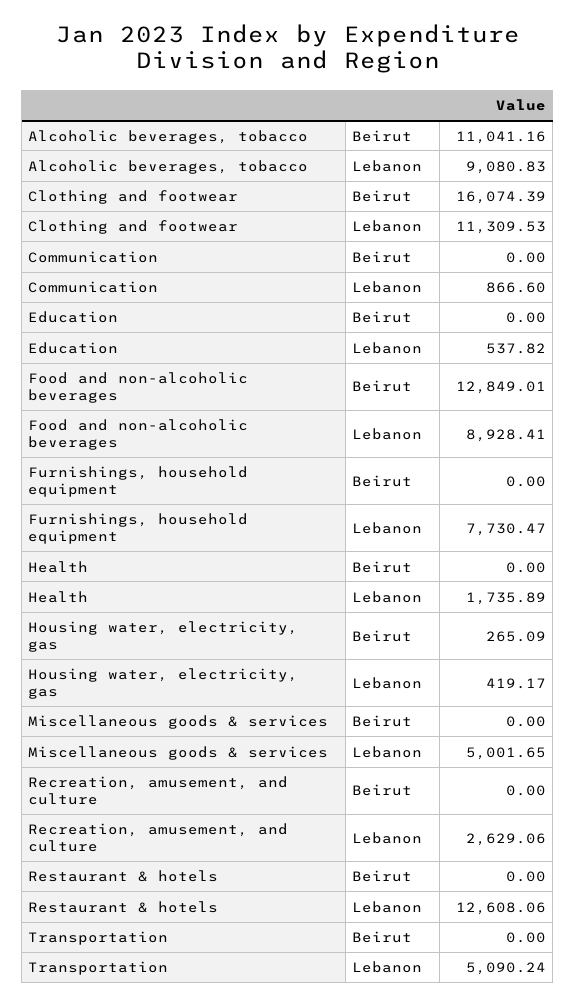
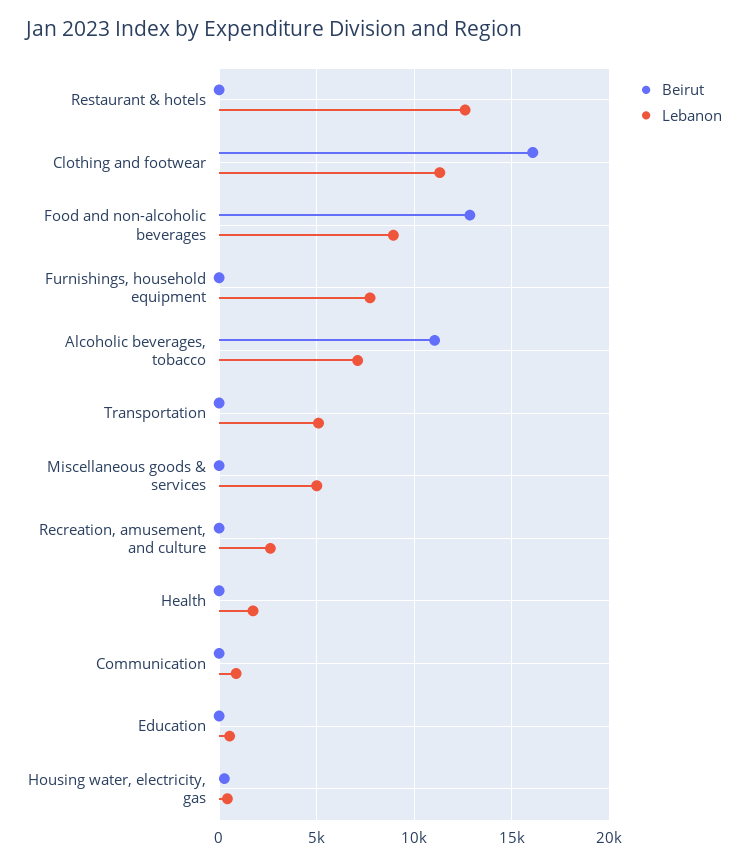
  {
    "Beirut": {
      "Alcoholic beverages, tobacco": 11041.16,
      "Clothing and footwear": 16074.39,
      "Communication": 0,
      "Education": 0,
      "Food and non-alcoholic beverages": 12849.01,
      "Furnishings, household equipment": 0,
      "Health": 0,
      "Housing water, electricity, gas": 265.09,
      "Miscellaneous goods & services": 0,
      "Recreation, amusement, and culture": 0,
      "Restaurant & hotels": 0,
      "Transportation": 0
    },
    "Lebanon": {
-     "Alcoholic beverages, tobacco": 9080.83,
+     "Alcoholic beverages, tobacco": 7000,
      "Clothing and footwear": 11309.53,
      "Communication": 866.6,
      "Education": 537.82,
      "Food and non-alcoholic beverages": 8928.41,
      "Furnishings, household equipment": 7730.47,
      "Health": 1735.89,
      "Housing water, electricity, gas": 419.17,
      "Miscellaneous goods & services": 5001.65,
      "Recreation, amusement, and culture": 2629.06,
      "Restaurant & hotels": 12608.06,
      "Transportation": 5090.24
    }
  }

